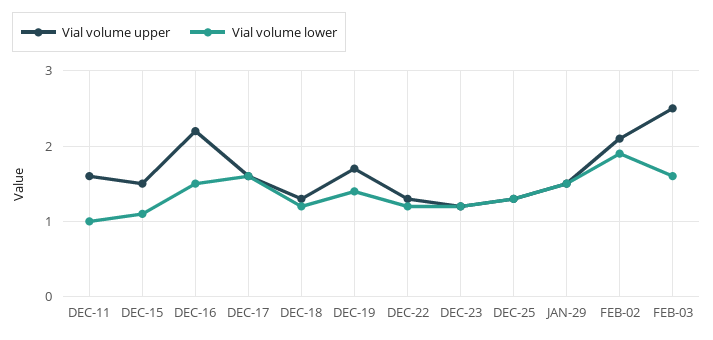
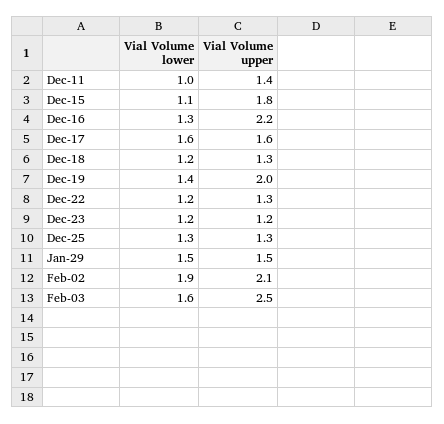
  {
    "Vial volume upper": {
-     "DEC-11": 1.6,
+     "DEC-11": 1.4,
-     "DEC-15": 1.5,
+     "DEC-15": 1.8,
      "DEC-16": 2.2,
      "DEC-17": 1.6,
      "DEC-18": 1.3,
-     "DEC-19": 1.7,
+     "DEC-19": 2,
      "DEC-22": 1.3,
      "DEC-23": 1.2,
      "DEC-25": 1.3,
      "JAN-29": 1.5,
      "FEB-02": 2.1,
      "FEB-03": 2.5
    },
    "Vial volume lower": {
      "DEC-11": 1,
      "DEC-15": 1.1,
-     "DEC-16": 1.5,
+     "DEC-16": 1.3,
      "DEC-17": 1.6,
      "DEC-18": 1.2,
      "DEC-19": 1.4,
      "DEC-22": 1.2,
      "DEC-23": 1.2,
      "DEC-25": 1.3,
      "JAN-29": 1.5,
      "FEB-02": 1.9,
      "FEB-03": 1.6
    }
  }

